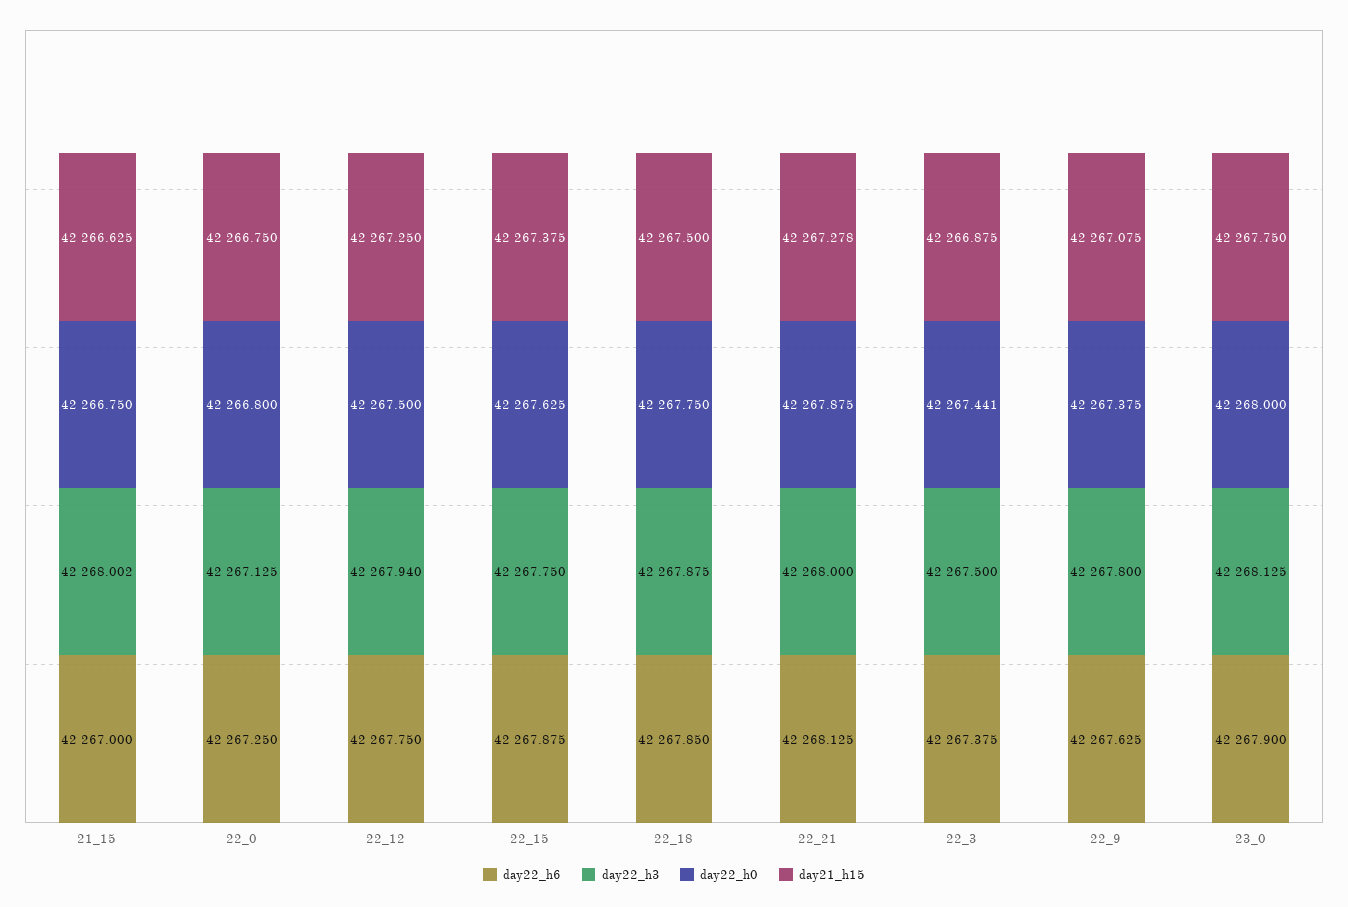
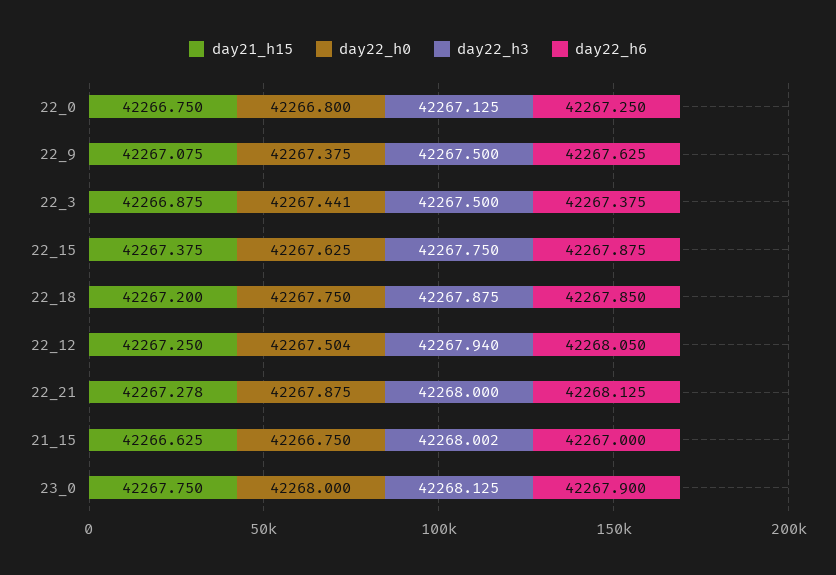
  {
    "day22_h6": {
      "21_15": 42267,
      "22_0": 42267.25,
-     "22_12": 42267.75,
+     "22_12": 42268.05,
      "22_15": 42267.875,
      "22_18": 42267.85,
      "22_21": 42268.125,
      "22_3": 42267.375,
      "22_9": 42267.625,
      "23_0": 42267.9
    },
    "day22_h3": {
      "21_15": 42268.002,
      "22_0": 42267.125,
      "22_12": 42267.94,
      "22_15": 42267.75,
      "22_18": 42267.875,
      "22_21": 42268,
      "22_3": 42267.5,
-     "22_9": 42267.8,
+     "22_9": 42267.5,
      "23_0": 42268.125
    },
    "day22_h0": {
      "21_15": 42266.75,
      "22_0": 42266.8,
-     "22_12": 42267.5,
+     "22_12": 42267.504,
      "22_15": 42267.625,
      "22_18": 42267.75,
      "22_21": 42267.875,
      "22_3": 42267.441,
      "22_9": 42267.375,
      "23_0": 42268
    },
    "day21_h15": {
      "21_15": 42266.625,
      "22_0": 42266.75,
      "22_12": 42267.25,
      "22_15": 42267.375,
-     "22_18": 42267.5,
+     "22_18": 42267.2,
      "22_21": 42267.278,
      "22_3": 42266.875,
      "22_9": 42267.075,
      "23_0": 42267.75
    }
  }

